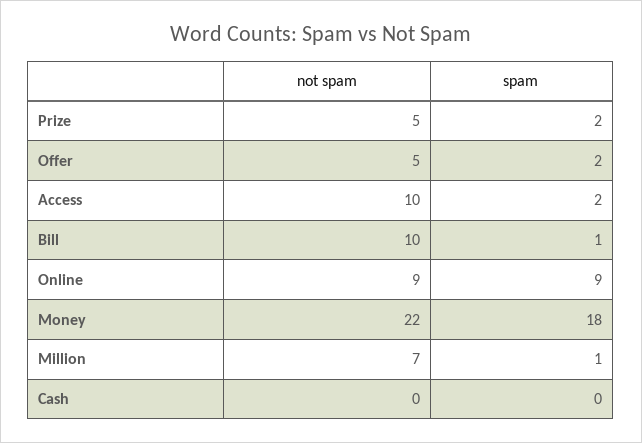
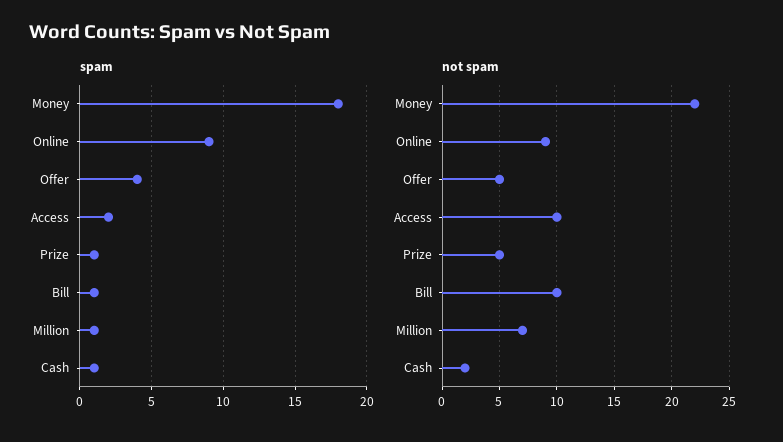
  {
    "not spam": {
      "Prize": 5,
      "Offer": 5,
      "Access": 10,
      "Bill": 10,
      "Online": 9,
      "Money": 22,
      "Million": 7,
-     "Cash": 0
+     "Cash": 2
    },
    "spam": {
-     "Prize": 2,
+     "Prize": 1,
-     "Offer": 2,
+     "Offer": 4,
      "Access": 2,
      "Bill": 1,
      "Online": 9,
      "Money": 18,
      "Million": 1,
-     "Cash": 0
+     "Cash": 1
    }
  }

